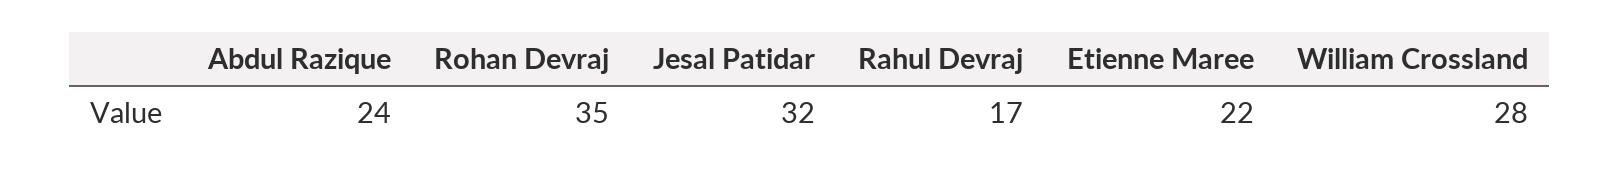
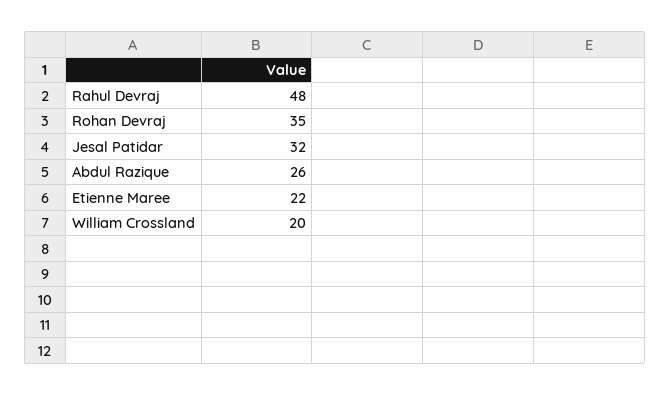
  {
-   "Abdul Razique": 24,
+   "Abdul Razique": 26,
    "Rohan Devraj": 35,
    "Jesal Patidar": 32,
-   "Rahul Devraj": 17,
+   "Rahul Devraj": 48,
    "Etienne Maree": 22,
-   "William Crossland": 28
+   "William Crossland": 20
  }

